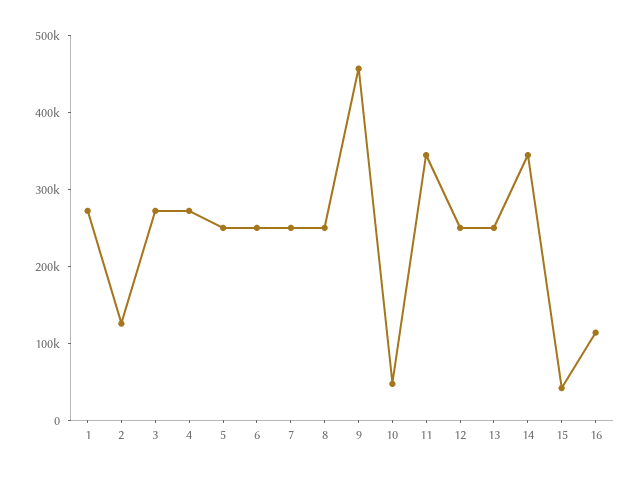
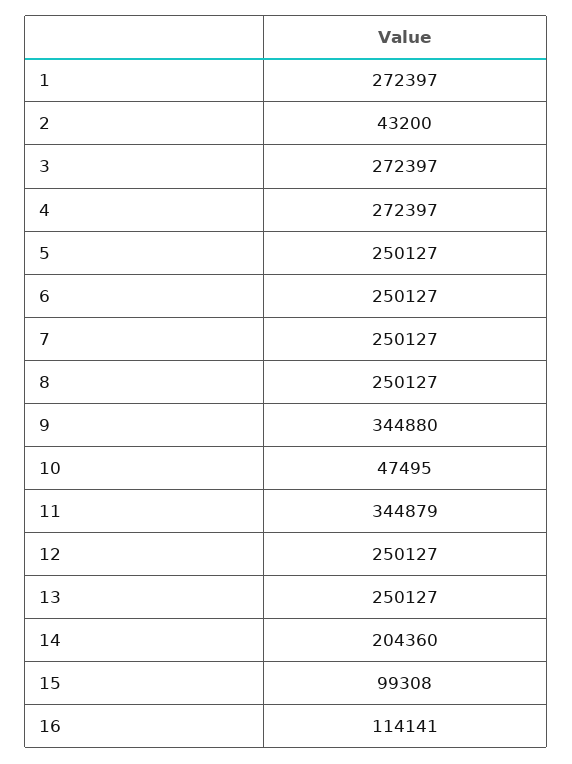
  {
    "1": 272397,
-   "2": 120000,
+   "2": 43200,
    "3": 272397,
    "4": 272397,
    "5": 250127,
    "6": 250127,
    "7": 250127,
    "8": 250127,
-   "9": 460000,
+   "9": 344880,
    "10": 47495,
    "11": 344879,
    "12": 250127,
    "13": 250127,
-   "14": 340000,
+   "14": 204360,
-   "15": 40000,
+   "15": 99308,
    "16": 114141
  }

